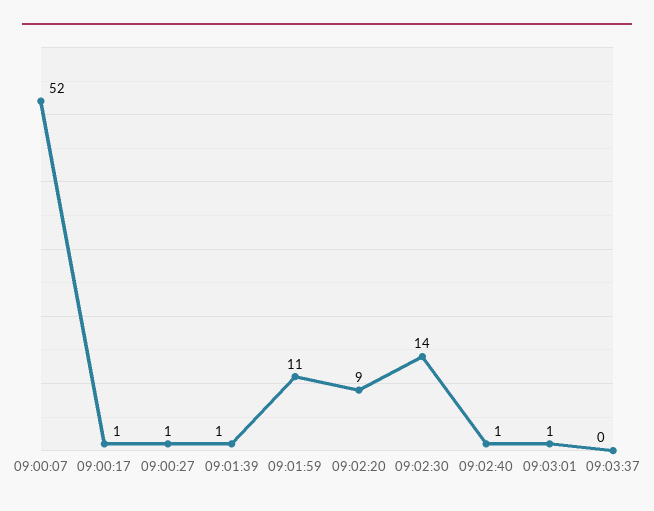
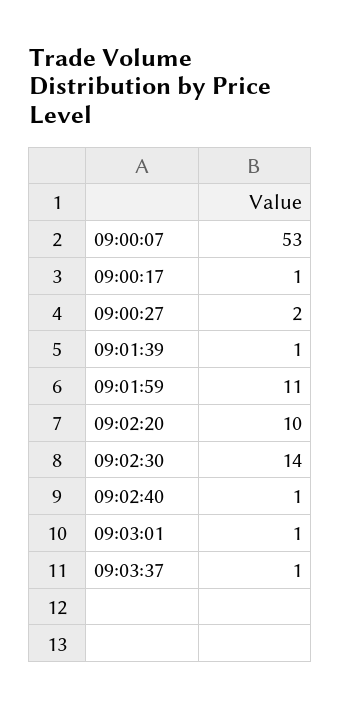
  {
-   "09:00:07": 52,
+   "09:00:07": 53,
    "09:00:17": 1,
-   "09:00:27": 1,
+   "09:00:27": 2,
    "09:01:39": 1,
    "09:01:59": 11,
-   "09:02:20": 9,
+   "09:02:20": 10,
    "09:02:30": 14,
    "09:02:40": 1,
    "09:03:01": 1,
-   "09:03:37": 0
+   "09:03:37": 1
  }

